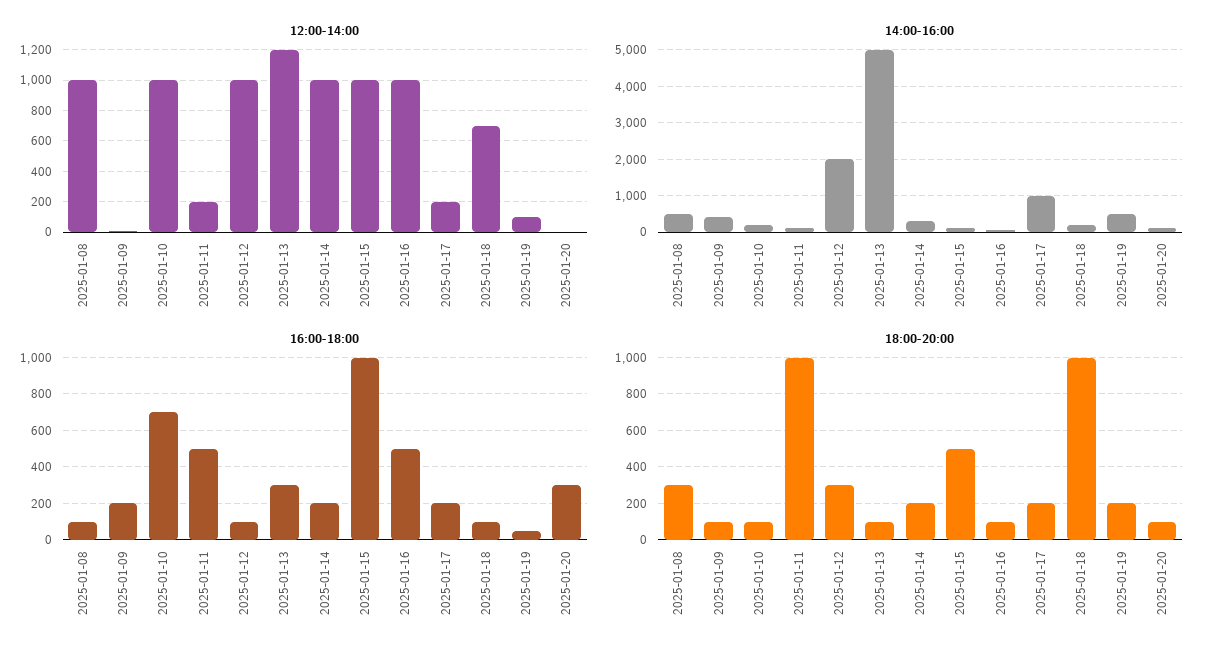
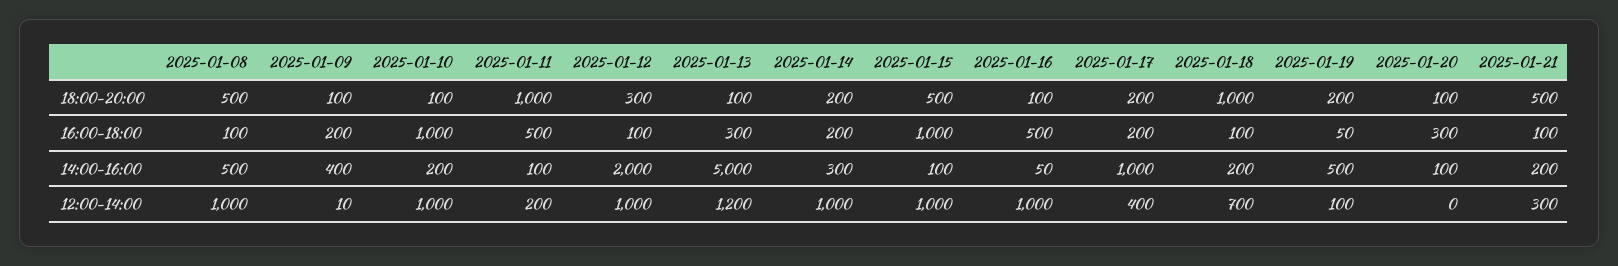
  {
    "12:00-14:00": {
      "2025-01-08": 1000,
      "2025-01-09": 10,
      "2025-01-10": 1000,
      "2025-01-11": 200,
      "2025-01-12": 1000,
      "2025-01-13": 1200,
      "2025-01-14": 1000,
      "2025-01-15": 1000,
      "2025-01-16": 1000,
-     "2025-01-17": 200,
+     "2025-01-17": 400,
      "2025-01-18": 700,
      "2025-01-19": 100,
-     "2025-01-20": 0
+     "2025-01-20": 0,
+     "2025-01-21": 300
    },
    "14:00-16:00": {
      "2025-01-08": 500,
      "2025-01-09": 400,
      "2025-01-10": 200,
      "2025-01-11": 100,
      "2025-01-12": 2000,
      "2025-01-13": 5000,
      "2025-01-14": 300,
      "2025-01-15": 100,
      "2025-01-16": 50,
      "2025-01-17": 1000,
      "2025-01-18": 200,
      "2025-01-19": 500,
-     "2025-01-20": 100
+     "2025-01-20": 100,
+     "2025-01-21": 200
    },
    "16:00-18:00": {
      "2025-01-08": 100,
      "2025-01-09": 200,
-     "2025-01-10": 700,
+     "2025-01-10": 1000,
      "2025-01-11": 500,
      "2025-01-12": 100,
      "2025-01-13": 300,
      "2025-01-14": 200,
      "2025-01-15": 1000,
      "2025-01-16": 500,
      "2025-01-17": 200,
      "2025-01-18": 100,
      "2025-01-19": 50,
-     "2025-01-20": 300
+     "2025-01-20": 300,
+     "2025-01-21": 100
    },
    "18:00-20:00": {
-     "2025-01-08": 300,
+     "2025-01-08": 500,
      "2025-01-09": 100,
      "2025-01-10": 100,
      "2025-01-11": 1000,
      "2025-01-12": 300,
      "2025-01-13": 100,
      "2025-01-14": 200,
      "2025-01-15": 500,
      "2025-01-16": 100,
      "2025-01-17": 200,
      "2025-01-18": 1000,
      "2025-01-19": 200,
-     "2025-01-20": 100
+     "2025-01-20": 100,
+     "2025-01-21": 500
    }
  }

